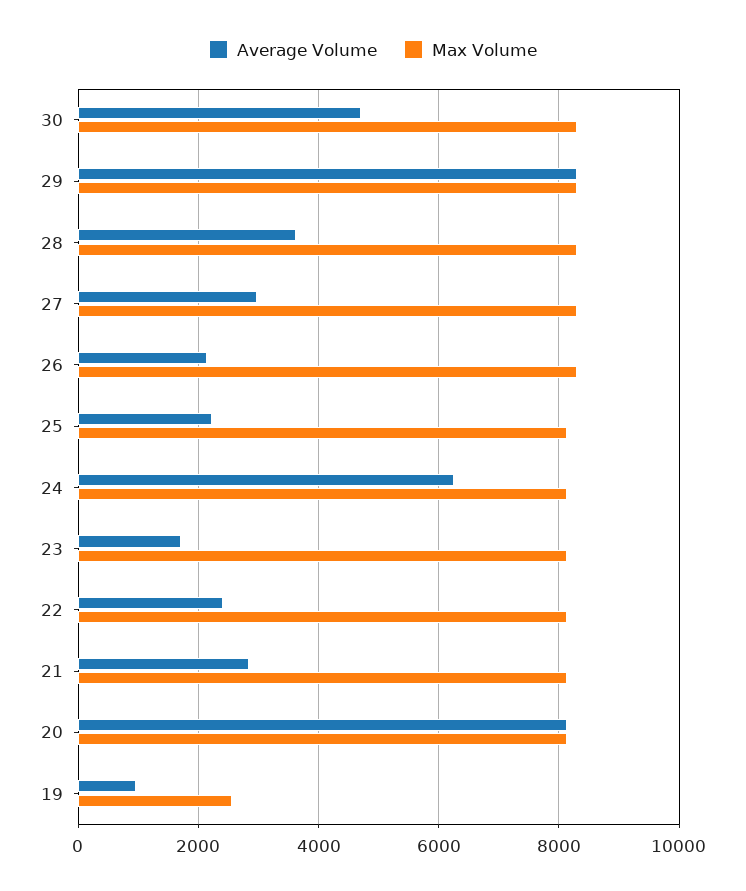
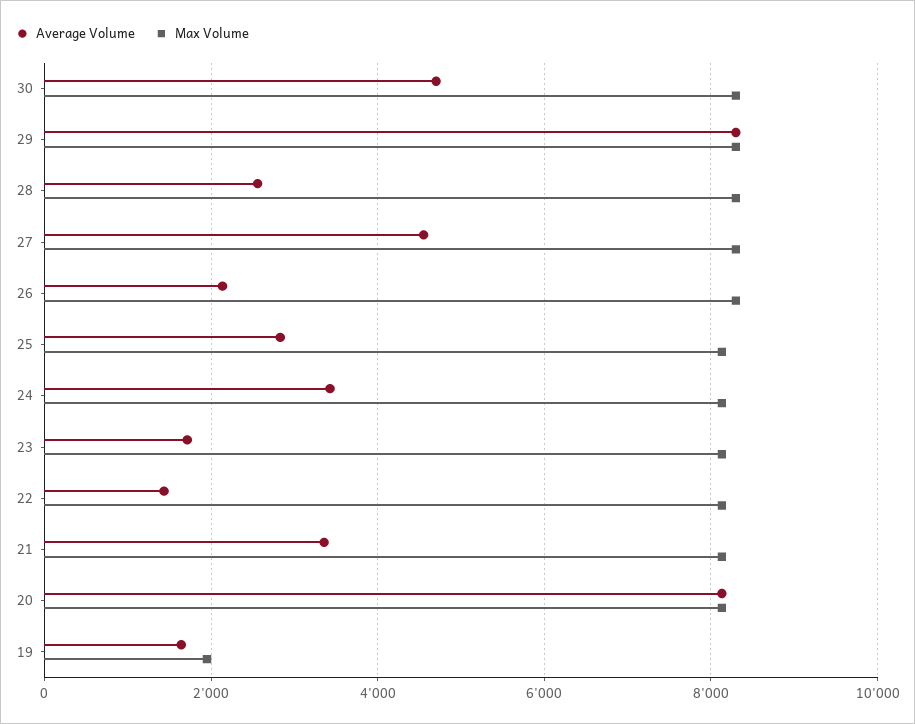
  {
    "Average Volume": {
      "30": 4800,
      "29": 8400,
-     "28": 3600,
+     "28": 2600,
-     "27": 3000,
+     "27": 4600,
      "26": 2200,
-     "25": 2200,
+     "25": 2800,
-     "24": 6200,
+     "24": 3400,
      "23": 1800,
-     "22": 2400,
+     "22": 1400,
-     "21": 2800,
+     "21": 3400,
      "20": 8200,
-     "19": 1000
+     "19": 1600
    },
    "Max Volume": {
      "30": 8400,
      "29": 8400,
      "28": 8400,
      "27": 8400,
      "26": 8400,
      "25": 8200,
      "24": 8200,
      "23": 8200,
      "22": 8200,
      "21": 8200,
      "20": 8200,
-     "19": 2600
+     "19": 2000
    }
  }

